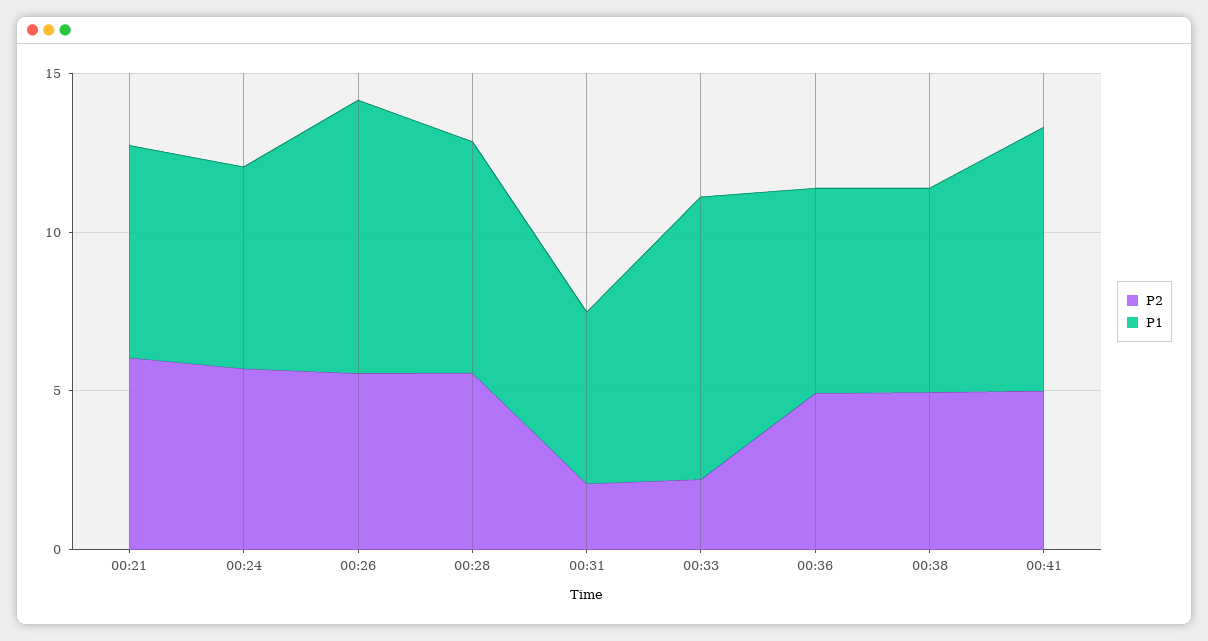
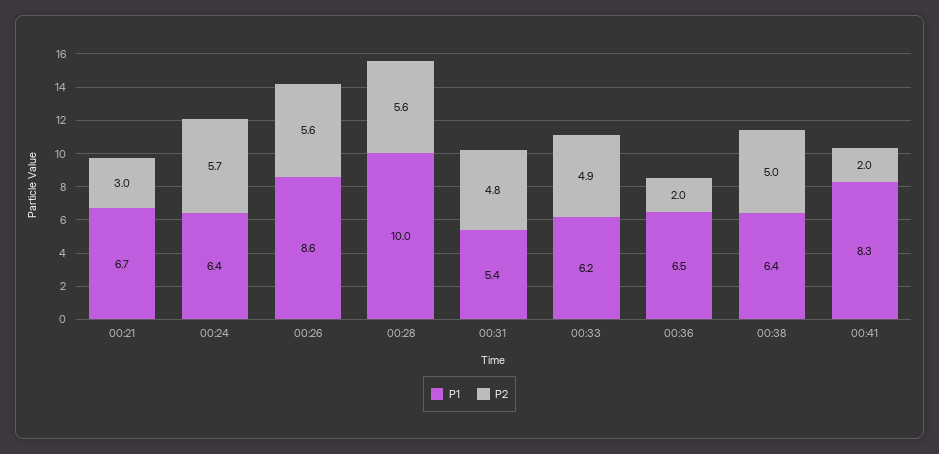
  {
    "P2": {
-     "00:21": 6,
+     "00:21": 3,
      "00:24": 5.7,
      "00:26": 5.6,
      "00:28": 5.6,
-     "00:31": 2,
+     "00:31": 4.8,
-     "00:33": 2,
+     "00:33": 4.9,
-     "00:36": 5,
+     "00:36": 2,
      "00:38": 5,
-     "00:41": 5
+     "00:41": 2
    },
    "P1": {
      "00:21": 6.7,
      "00:24": 6.4,
      "00:26": 8.6,
-     "00:28": 7,
+     "00:28": 10,
      "00:31": 5.4,
-     "00:33": 9,
+     "00:33": 6.2,
      "00:36": 6.5,
      "00:38": 6.4,
      "00:41": 8.3
    }
  }

